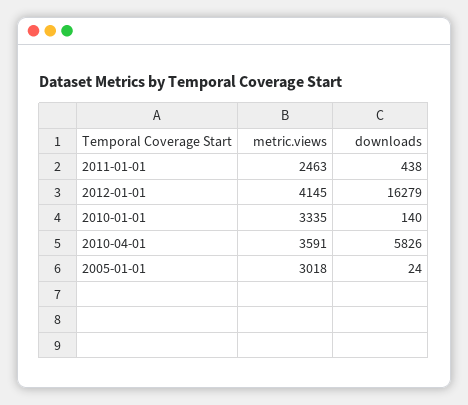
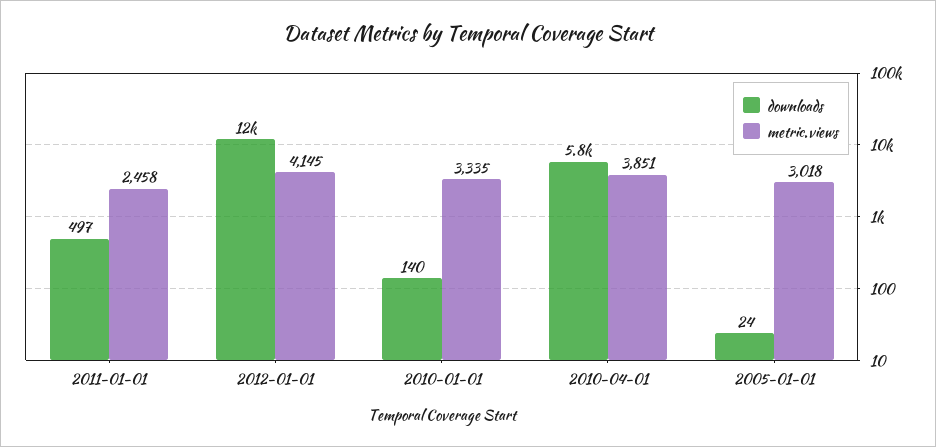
  {
    "metric.views": {
-     "2011-01-01": 2463,
+     "2011-01-01": 2458,
      "2012-01-01": 4145,
      "2010-01-01": 3335,
-     "2010-04-01": 3591,
+     "2010-04-01": 3851,
      "2005-01-01": 3018
    },
    "downloads": {
-     "2011-01-01": 438,
+     "2011-01-01": 497,
-     "2012-01-01": 16279,
+     "2012-01-01": 12000,
      "2010-01-01": 140,
      "2010-04-01": 5826,
      "2005-01-01": 24
    }
  }

